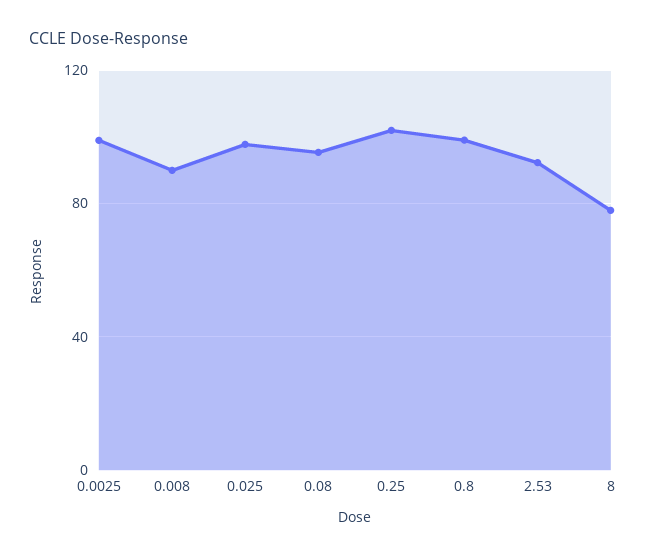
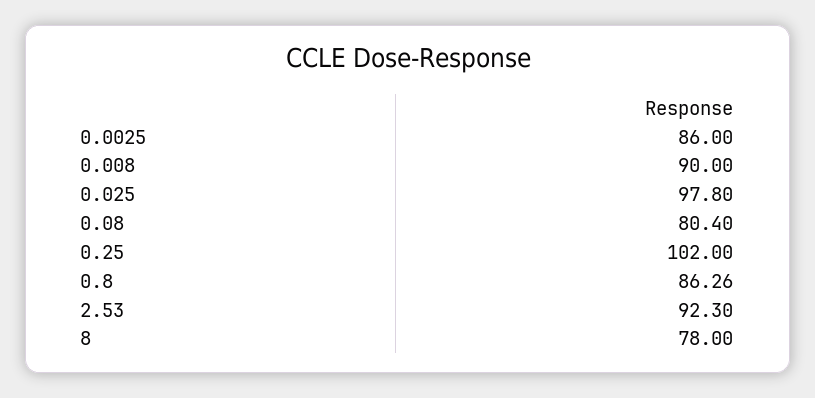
  {
-   "0.0025": 100,
+   "0.0025": 86,
    "0.008": 90,
    "0.025": 97.8,
-   "0.08": 95,
+   "0.08": 80.4,
    "0.25": 102,
-   "0.8": 100,
+   "0.8": 86.26,
    "2.53": 92.3,
    "8": 78
  }

